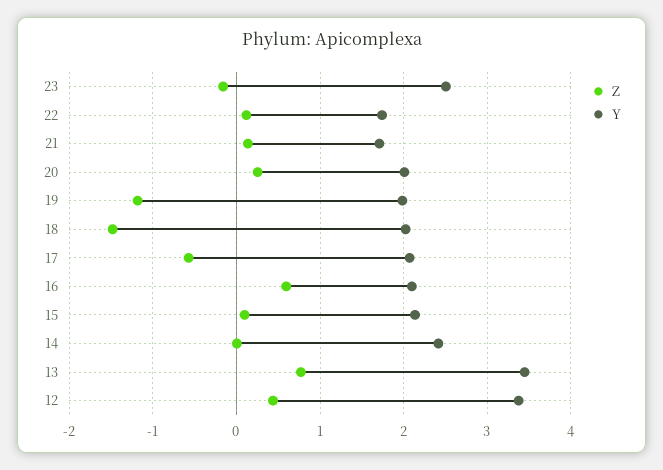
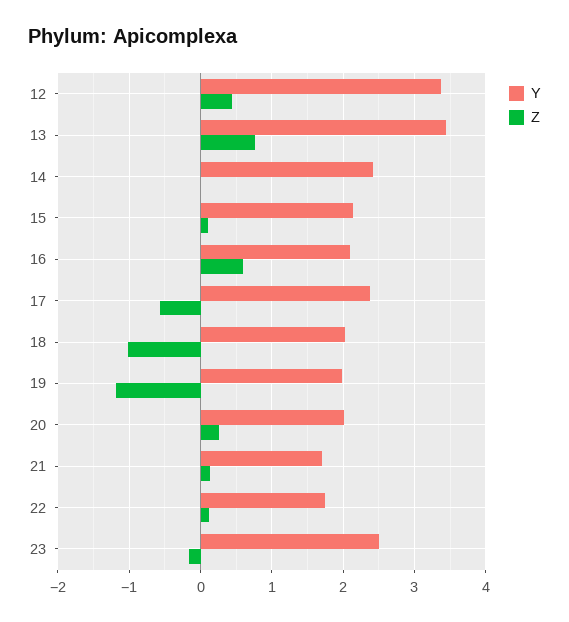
  {
    "Z": {
      "23": -0.2,
      "22": 0.1,
      "21": 0.1,
      "20": 0.3,
      "19": -1.2,
-     "18": -1.5,
+     "18": -1,
      "17": -0.6,
      "16": 0.6,
      "15": 0.1,
      "14": 0,
      "13": 0.8,
      "12": 0.4
    },
    "Y": {
      "23": 2.5,
      "22": 1.7,
      "21": 1.7,
      "20": 2,
      "19": 2,
      "18": 2,
-     "17": 2.1,
+     "17": 2.4,
      "16": 2.1,
      "15": 2.1,
      "14": 2.4,
      "13": 3.4,
      "12": 3.4
    }
  }

